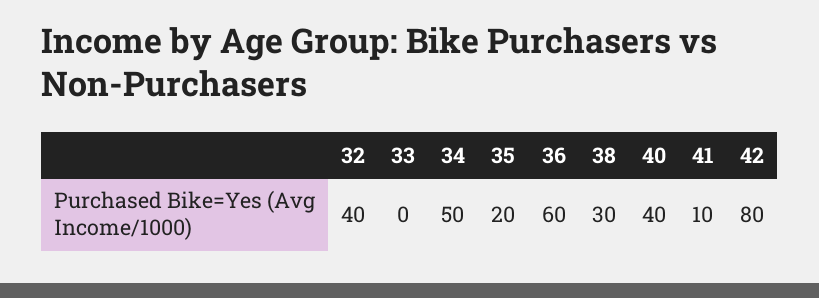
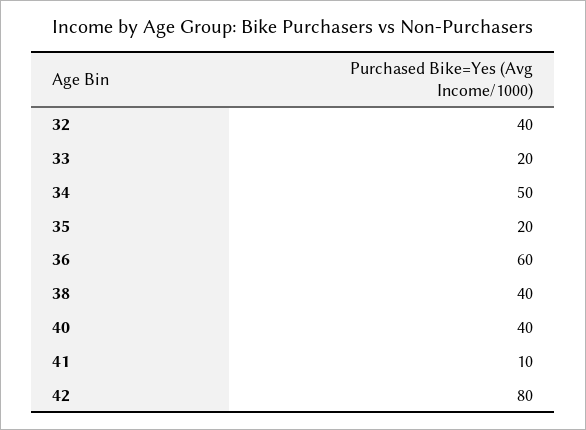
  {
    "32": 40,
-   "33": 0,
+   "33": 20,
    "34": 50,
    "35": 20,
    "36": 60,
-   "38": 30,
+   "38": 40,
    "40": 40,
    "41": 10,
    "42": 80
  }

